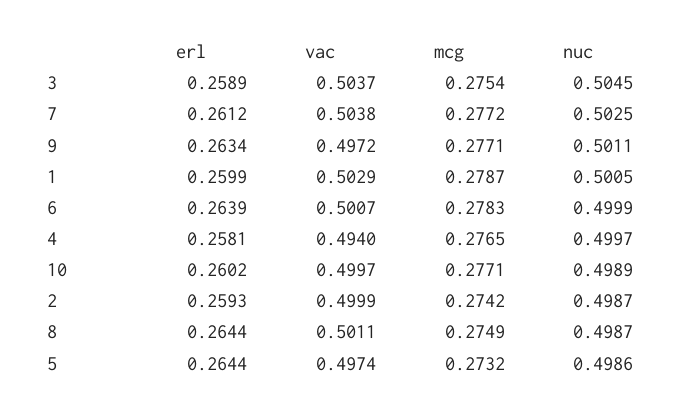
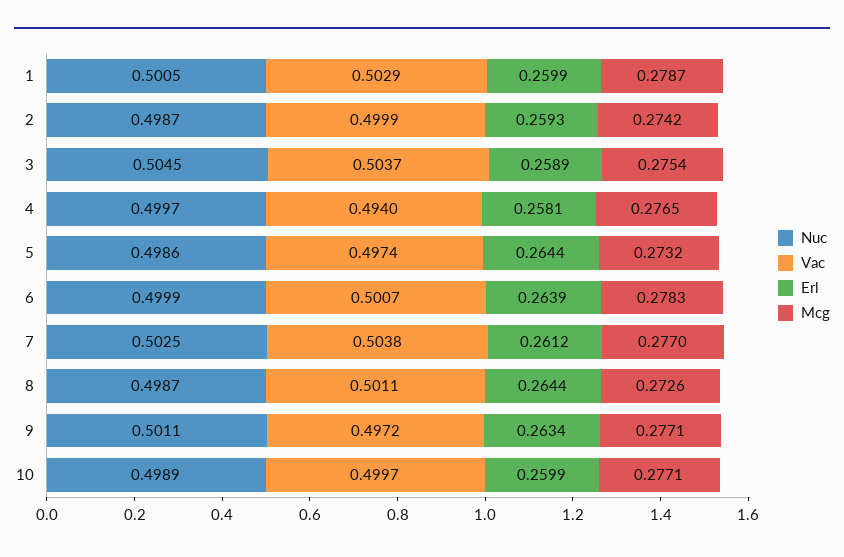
  {
    "erl": {
      "3": 0.2589,
      "7": 0.2612,
      "9": 0.2634,
      "1": 0.2599,
      "6": 0.2639,
      "4": 0.2581,
-     "10": 0.2602,
+     "10": 0.2599,
      "2": 0.2593,
      "8": 0.2644,
      "5": 0.2644
    },
    "vac": {
      "3": 0.5037,
      "7": 0.5038,
      "9": 0.4972,
      "1": 0.5029,
      "6": 0.5007,
      "4": 0.494,
      "10": 0.4997,
      "2": 0.4999,
      "8": 0.5011,
      "5": 0.4974
    },
    "mcg": {
      "3": 0.2754,
-     "7": 0.2772,
+     "7": 0.277,
      "9": 0.2771,
      "1": 0.2787,
      "6": 0.2783,
      "4": 0.2765,
      "10": 0.2771,
      "2": 0.2742,
-     "8": 0.2749,
+     "8": 0.2726,
      "5": 0.2732
    },
    "nuc": {
      "3": 0.5045,
      "7": 0.5025,
      "9": 0.5011,
      "1": 0.5005,
      "6": 0.4999,
      "4": 0.4997,
      "10": 0.4989,
      "2": 0.4987,
      "8": 0.4987,
      "5": 0.4986
    }
  }

